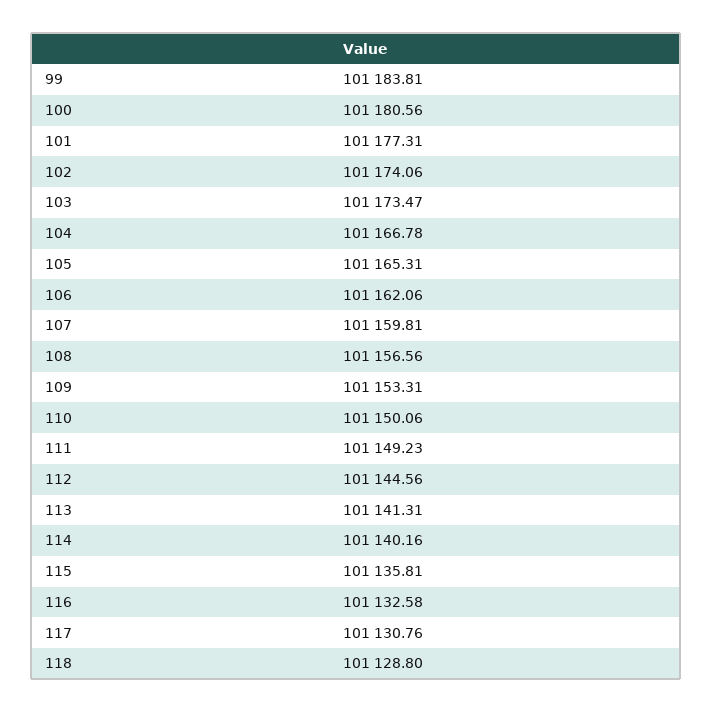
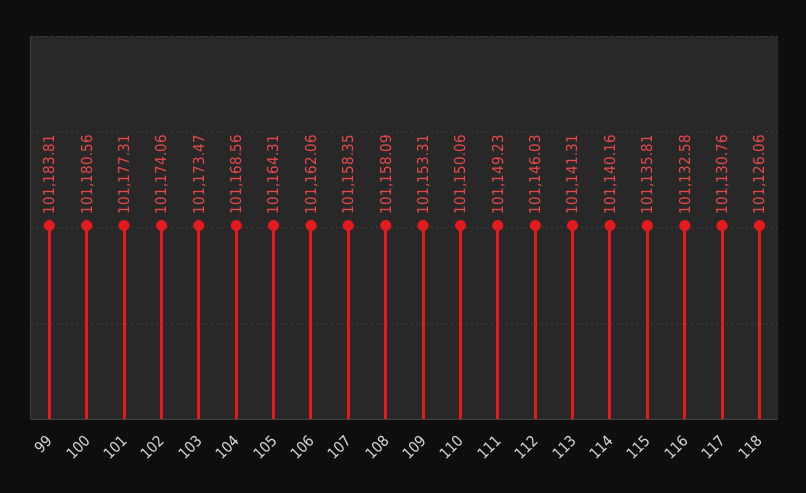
  {
    "99": 101183.81,
    "100": 101180.56,
    "101": 101177.31,
    "102": 101174.06,
    "103": 101173.47,
-   "104": 101166.78,
+   "104": 101168.56,
-   "105": 101165.31,
+   "105": 101164.31,
    "106": 101162.06,
-   "107": 101159.81,
+   "107": 101158.35,
-   "108": 101156.56,
+   "108": 101158.09,
    "109": 101153.31,
    "110": 101150.06,
    "111": 101149.23,
-   "112": 101144.56,
+   "112": 101146.03,
    "113": 101141.31,
    "114": 101140.16,
    "115": 101135.81,
    "116": 101132.58,
    "117": 101130.76,
-   "118": 101128.8
+   "118": 101126.06
  }

